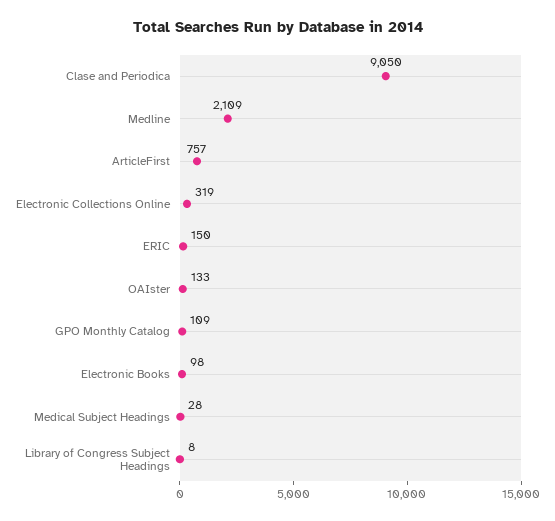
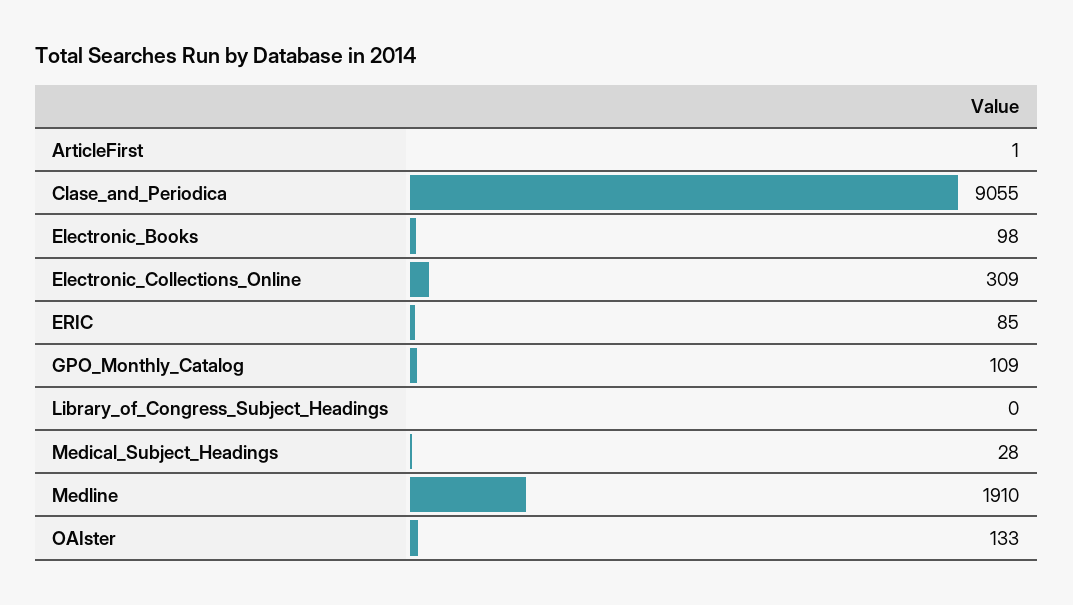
  {
-   "Clase and Periodica": 9050,
+   "Clase and Periodica": 9055,
-   "Medline": 2109,
+   "Medline": 1910,
-   "ArticleFirst": 757,
+   "ArticleFirst": 1,
-   "Electronic Collections Online": 319,
+   "Electronic Collections Online": 309,
-   "ERIC": 150,
+   "ERIC": 85,
    "OAIster": 133,
    "GPO Monthly Catalog": 109,
    "Electronic Books": 98,
    "Medical Subject Headings": 28,
-   "Library of Congress Subject Headings": 8
+   "Library of Congress Subject Headings": 0
  }

